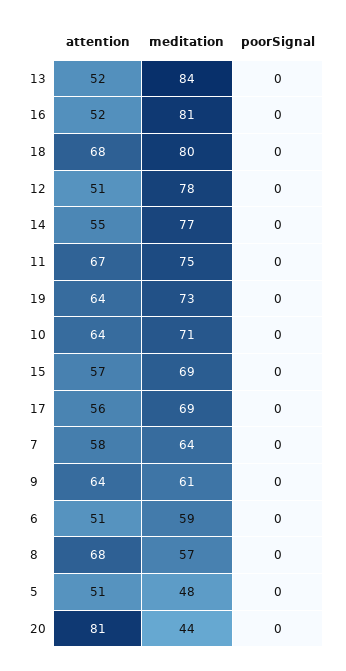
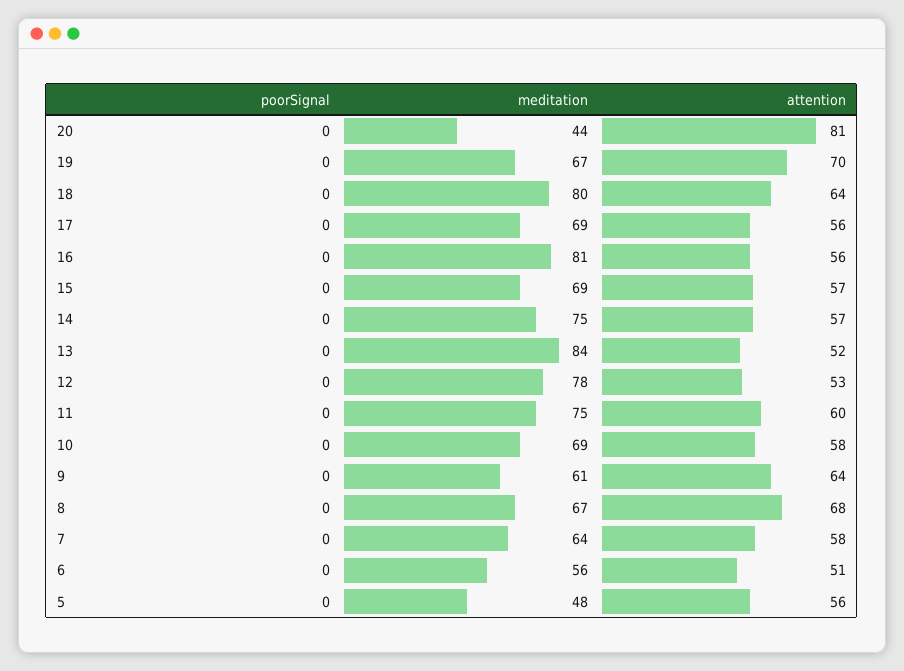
  {
    "attention": {
      "13": 52,
-     "16": 52,
+     "16": 56,
-     "18": 68,
+     "18": 64,
-     "12": 51,
+     "12": 53,
-     "14": 55,
+     "14": 57,
-     "11": 67,
+     "11": 60,
-     "19": 64,
+     "19": 70,
-     "10": 64,
+     "10": 58,
      "15": 57,
      "17": 56,
      "7": 58,
      "9": 64,
      "6": 51,
      "8": 68,
-     "5": 51,
+     "5": 56,
      "20": 81
    },
    "meditation": {
      "13": 84,
      "16": 81,
      "18": 80,
      "12": 78,
-     "14": 77,
+     "14": 75,
      "11": 75,
-     "19": 73,
+     "19": 67,
-     "10": 71,
+     "10": 69,
      "15": 69,
      "17": 69,
      "7": 64,
      "9": 61,
-     "6": 59,
+     "6": 56,
-     "8": 57,
+     "8": 67,
      "5": 48,
      "20": 44
    },
    "poorSignal": {
      "13": 0,
      "16": 0,
      "18": 0,
      "12": 0,
      "14": 0,
      "11": 0,
      "19": 0,
      "10": 0,
      "15": 0,
      "17": 0,
      "7": 0,
      "9": 0,
      "6": 0,
      "8": 0,
      "5": 0,
      "20": 0
    }
  }

